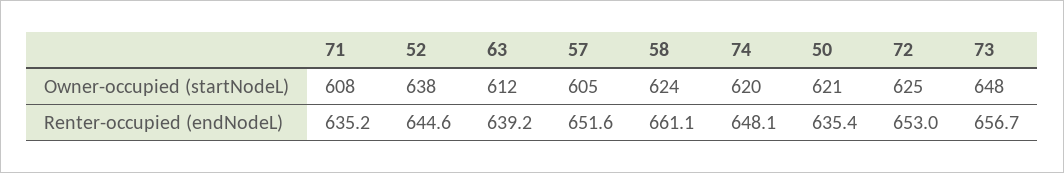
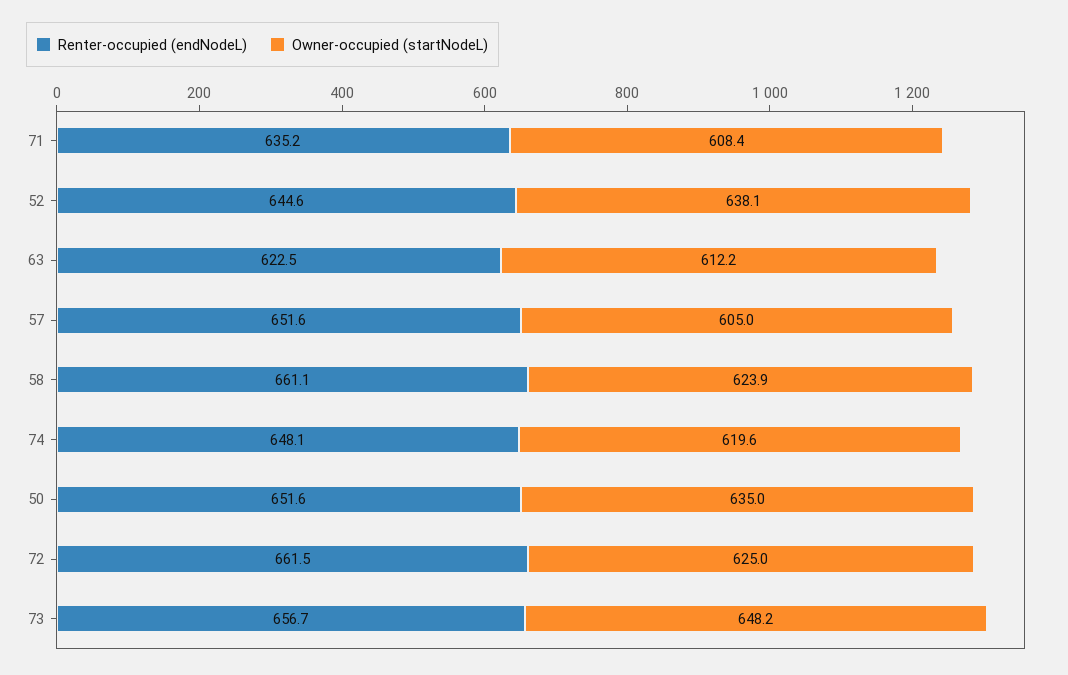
  {
    "Owner-occupied (startNodeL)": {
      "71": 608.4,
      "52": 638.1,
      "63": 612.2,
      "57": 605,
      "58": 623.9,
      "74": 619.6,
-     "50": 621,
+     "50": 635,
      "72": 625,
      "73": 648.2
    },
    "Renter-occupied (endNodeL)": {
      "71": 635.2,
      "52": 644.6,
-     "63": 639.2,
+     "63": 622.5,
      "57": 651.6,
      "58": 661.1,
      "74": 648.1,
-     "50": 635.4,
+     "50": 651.6,
-     "72": 653,
+     "72": 661.5,
      "73": 656.7
    }
  }

